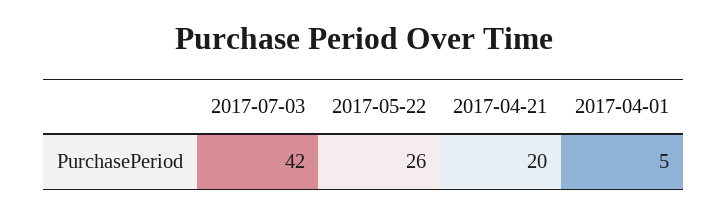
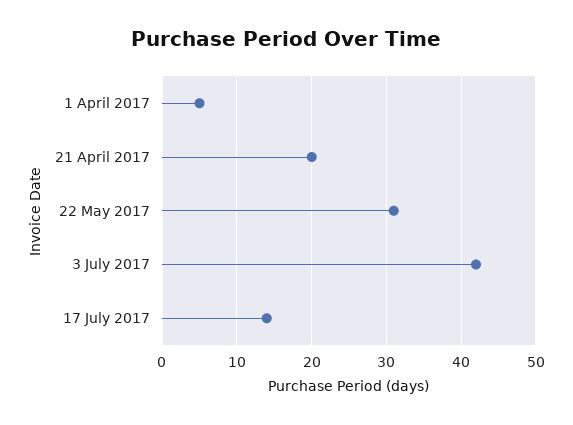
  {
    "2017-07-03": 42,
-   "2017-05-22": 26,
+   "2017-05-22": 31,
    "2017-04-21": 20,
-   "2017-04-01": 5
+   "2017-04-01": 5,
+   "17 July 2017": 14
  }

